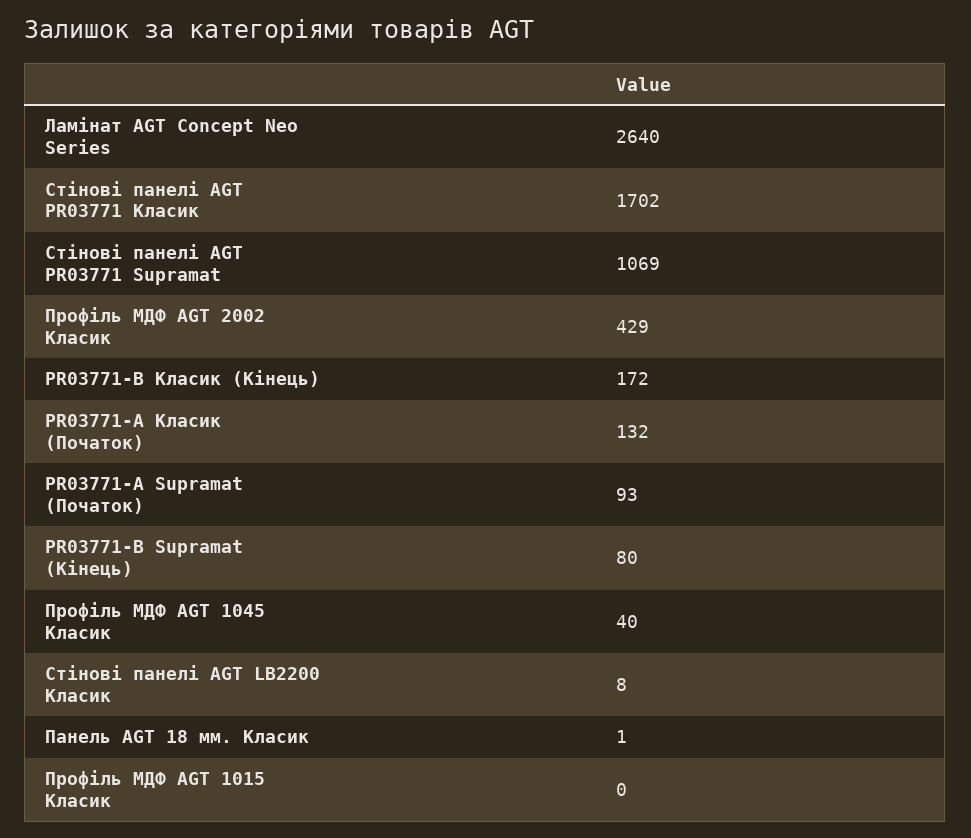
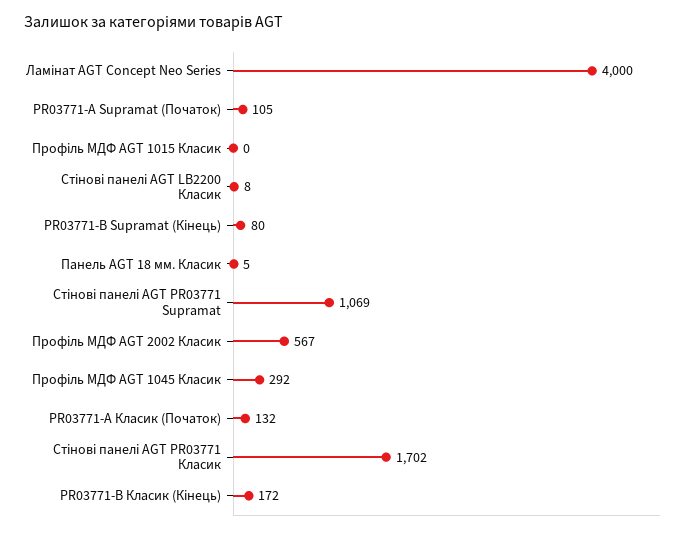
  {
-   "Ламінат AGT Concept Neo Series": 2640,
+   "Ламінат AGT Concept Neo Series": 4000,
    "Стінові панелі AGT PR03771 Класик": 1702,
    "Стінові панелі AGT PR03771 Supramat": 1069,
-   "Профіль МДФ AGT 2002 Класик": 429,
+   "Профіль МДФ AGT 2002 Класик": 567,
    "PR03771-B Класик (Кінець)": 172,
    "PR03771-А Класик (Початок)": 132,
-   "PR03771-А Supramat (Початок)": 93,
+   "PR03771-А Supramat (Початок)": 105,
    "PR03771-B Supramat (Кінець)": 80,
-   "Профіль МДФ AGT 1045 Класик": 40,
+   "Профіль МДФ AGT 1045 Класик": 292,
    "Стінові панелі AGT LB2200 Класик": 8,
-   "Панель AGT 18 мм. Класик": 1,
+   "Панель AGT 18 мм. Класик": 5,
    "Профіль МДФ AGT 1015 Класик": 0
  }

